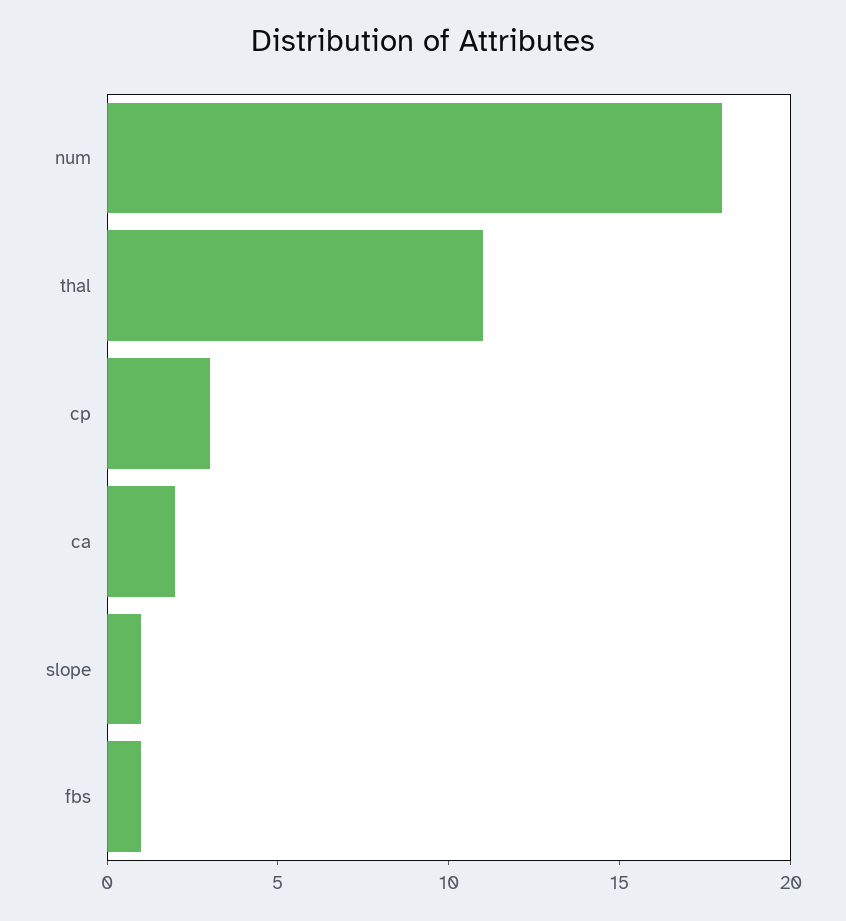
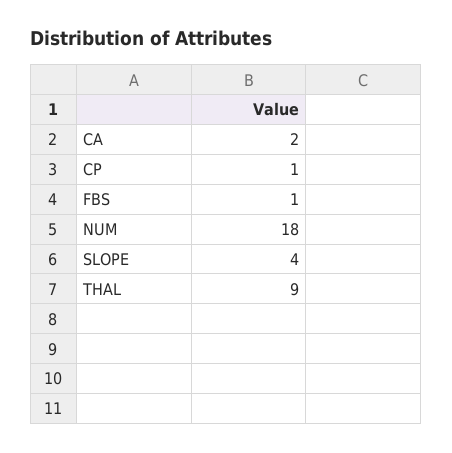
  {
    "num": 18,
-   "thal": 11,
+   "thal": 9,
-   "cp": 3,
+   "cp": 1,
    "ca": 2,
-   "slope": 1,
+   "slope": 4,
    "fbs": 1
  }

